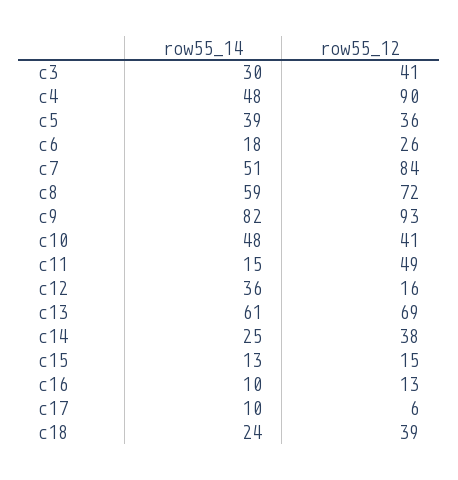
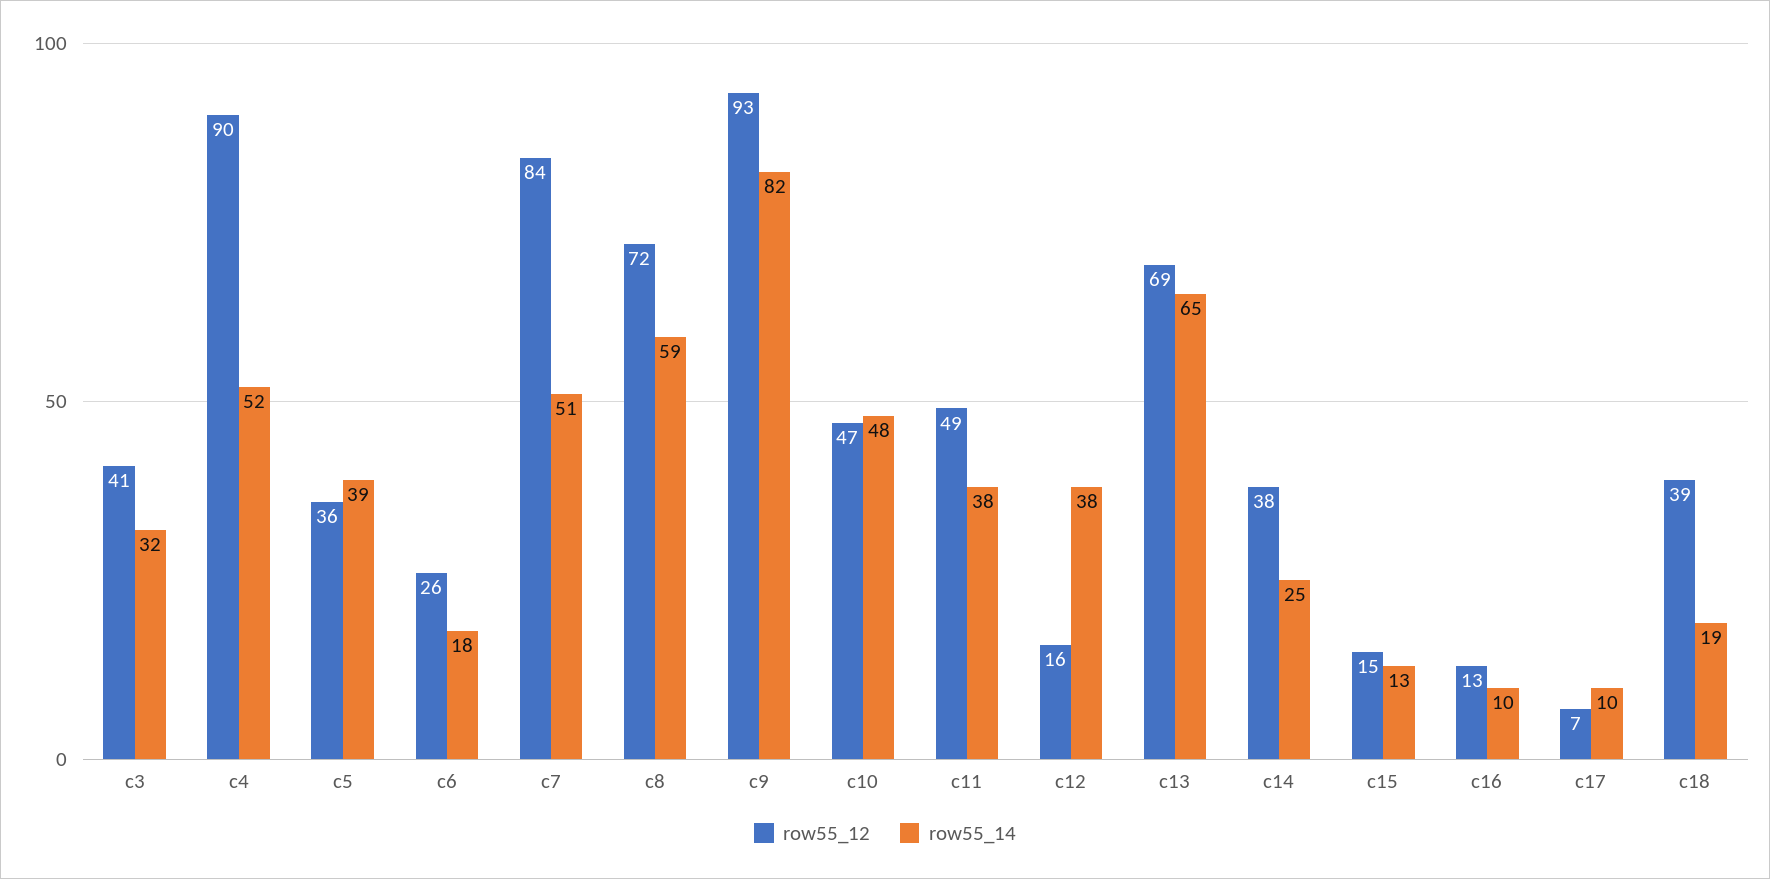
  {
    "row55_14": {
-     "c3": 30,
+     "c3": 32,
-     "c4": 48,
+     "c4": 52,
      "c5": 39,
      "c6": 18,
      "c7": 51,
      "c8": 59,
      "c9": 82,
      "c10": 48,
-     "c11": 15,
+     "c11": 38,
-     "c12": 36,
+     "c12": 38,
-     "c13": 61,
+     "c13": 65,
      "c14": 25,
      "c15": 13,
      "c16": 10,
      "c17": 10,
-     "c18": 24
+     "c18": 19
    },
    "row55_12": {
      "c3": 41,
      "c4": 90,
      "c5": 36,
      "c6": 26,
      "c7": 84,
      "c8": 72,
      "c9": 93,
-     "c10": 41,
+     "c10": 47,
      "c11": 49,
      "c12": 16,
      "c13": 69,
      "c14": 38,
      "c15": 15,
      "c16": 13,
-     "c17": 6,
+     "c17": 7,
      "c18": 39
    }
  }

